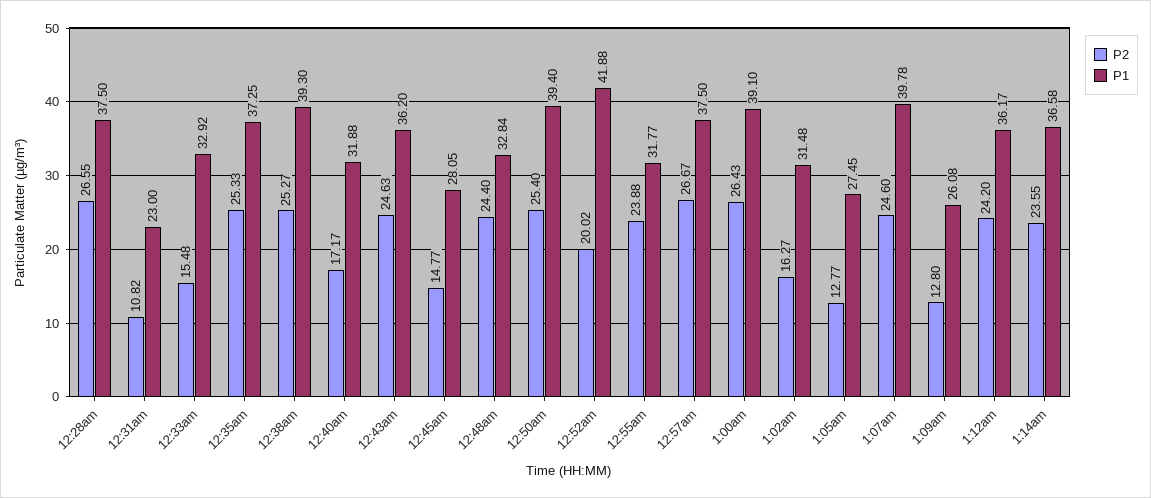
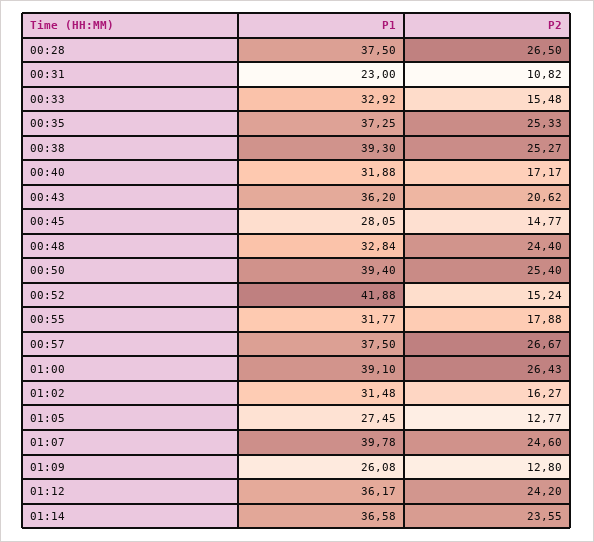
  {
    "P2": {
-     "12:28am": 26.55,
+     "12:28am": 26.5,
      "12:31am": 10.82,
      "12:33am": 15.48,
      "12:35am": 25.33,
      "12:38am": 25.27,
      "12:40am": 17.17,
-     "12:43am": 24.63,
+     "12:43am": 20.62,
      "12:45am": 14.77,
      "12:48am": 24.4,
      "12:50am": 25.4,
-     "12:52am": 20.02,
+     "12:52am": 15.24,
-     "12:55am": 23.88,
+     "12:55am": 17.88,
      "12:57am": 26.67,
      "1:00am": 26.43,
      "1:02am": 16.27,
      "1:05am": 12.77,
      "1:07am": 24.6,
      "1:09am": 12.8,
      "1:12am": 24.2,
      "1:14am": 23.55
    },
    "P1": {
      "12:28am": 37.5,
      "12:31am": 23,
      "12:33am": 32.92,
      "12:35am": 37.25,
      "12:38am": 39.3,
      "12:40am": 31.88,
      "12:43am": 36.2,
      "12:45am": 28.05,
      "12:48am": 32.84,
      "12:50am": 39.4,
      "12:52am": 41.88,
      "12:55am": 31.77,
      "12:57am": 37.5,
      "1:00am": 39.1,
      "1:02am": 31.48,
      "1:05am": 27.45,
      "1:07am": 39.78,
      "1:09am": 26.08,
      "1:12am": 36.17,
      "1:14am": 36.58
    }
  }

